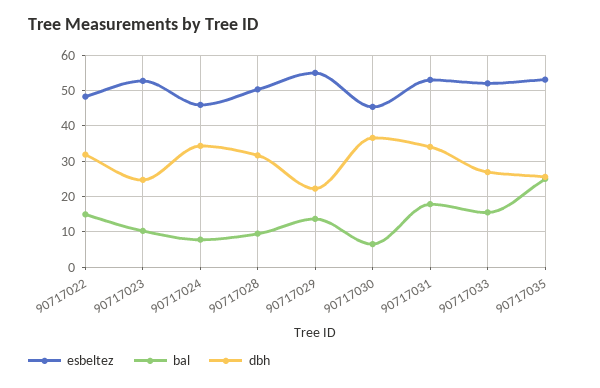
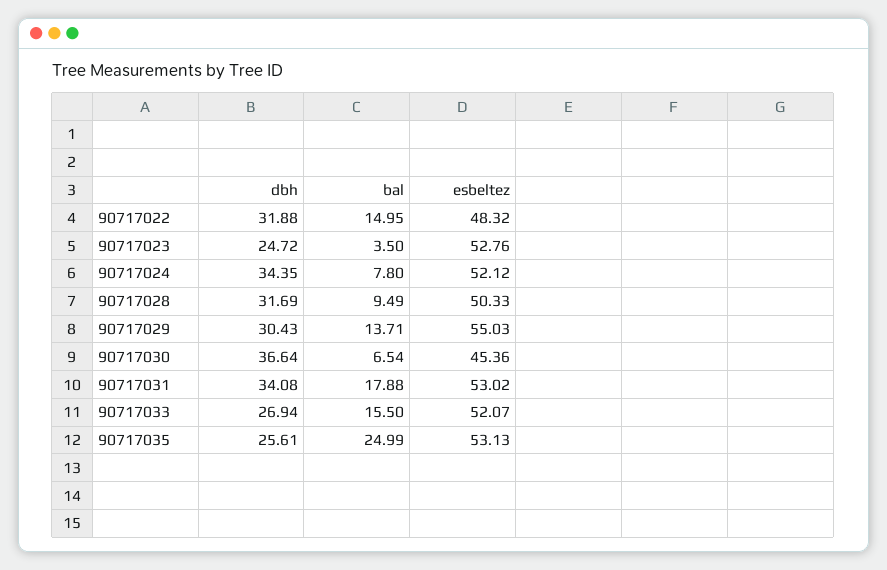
  {
    "esbeltez": {
      "90717022": 48.32,
      "90717023": 52.76,
-     "90717024": 46,
+     "90717024": 52.12,
      "90717028": 50.33,
      "90717029": 55.03,
      "90717030": 45.36,
      "90717031": 53.02,
      "90717033": 52.07,
      "90717035": 53.13
    },
    "bal": {
      "90717022": 14.95,
-     "90717023": 10,
+     "90717023": 3.5,
      "90717024": 7.8,
      "90717028": 9.49,
      "90717029": 13.71,
      "90717030": 6.54,
      "90717031": 17.88,
      "90717033": 15.5,
      "90717035": 24.99
    },
    "dbh": {
      "90717022": 31.88,
      "90717023": 24.72,
      "90717024": 34.35,
      "90717028": 31.69,
-     "90717029": 22,
+     "90717029": 30.43,
      "90717030": 36.64,
      "90717031": 34.08,
      "90717033": 26.94,
      "90717035": 25.61
    }
  }

